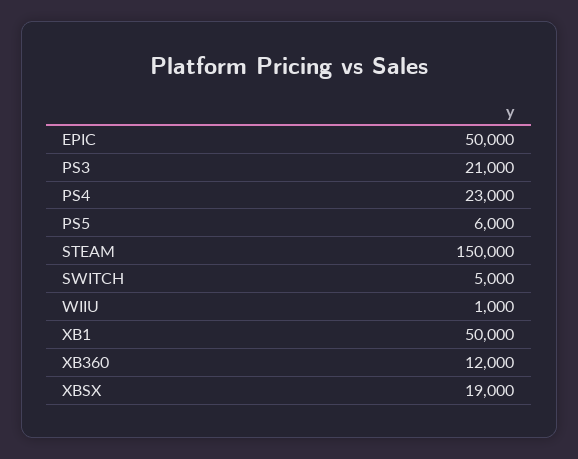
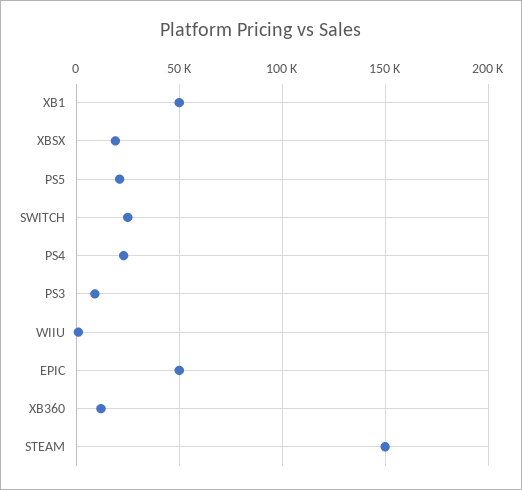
  {
    "EPIC": 50000,
-   "PS3": 21000,
+   "PS3": 10000,
    "PS4": 23000,
-   "PS5": 6000,
+   "PS5": 20000,
    "STEAM": 150000,
-   "SWITCH": 5000,
+   "SWITCH": 25000,
    "WIIU": 1000,
    "XB1": 50000,
    "XB360": 12000,
    "XBSX": 19000
  }

